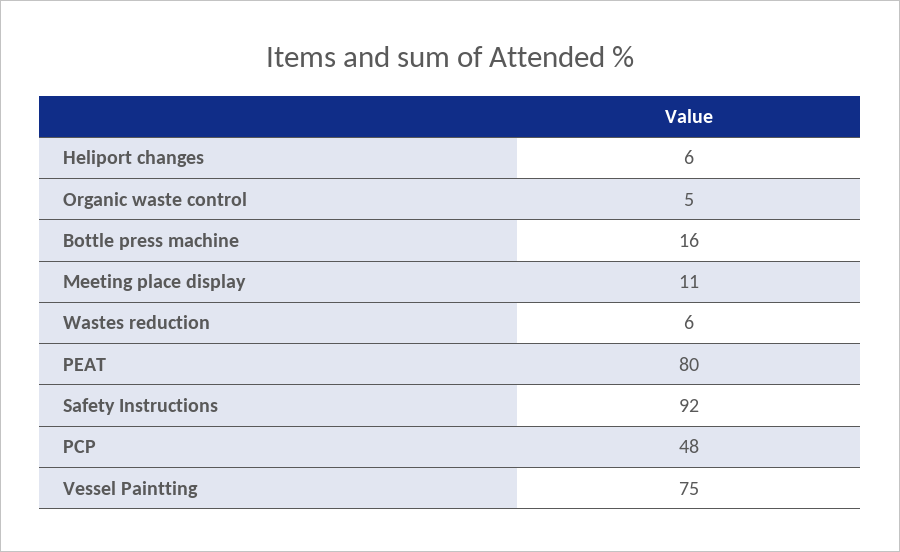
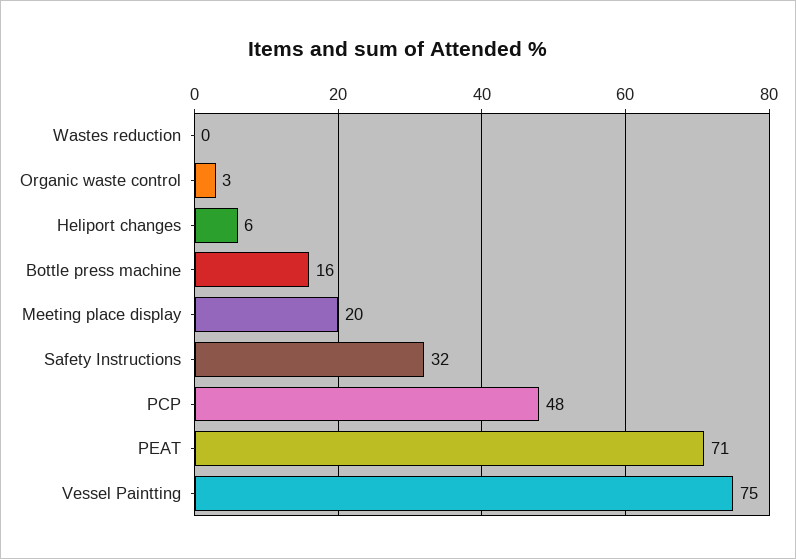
  {
    "Heliport changes": 6,
-   "Organic waste control": 5,
+   "Organic waste control": 3,
    "Bottle press machine": 16,
-   "Meeting place display": 11,
+   "Meeting place display": 20,
-   "Wastes reduction": 6,
+   "Wastes reduction": 0,
-   "PEAT": 80,
+   "PEAT": 71,
-   "Safety Instructions": 92,
+   "Safety Instructions": 32,
    "PCP": 48,
    "Vessel Paintting": 75
  }

